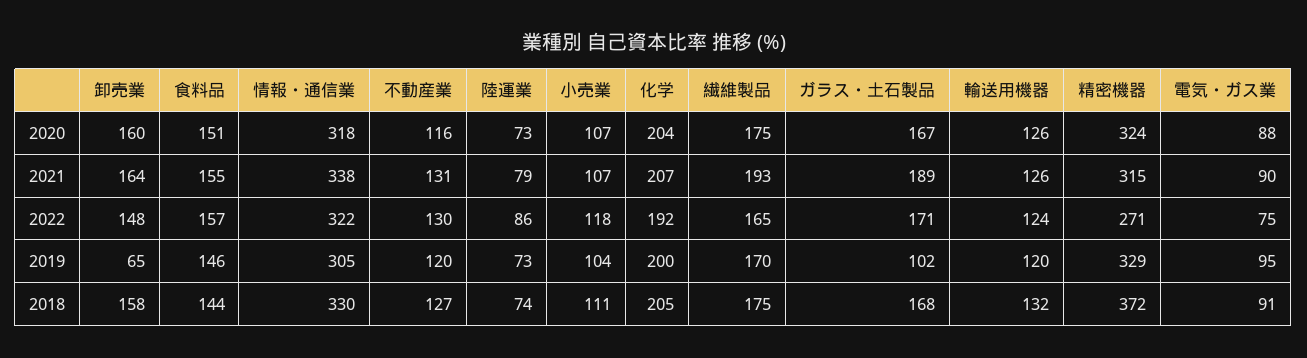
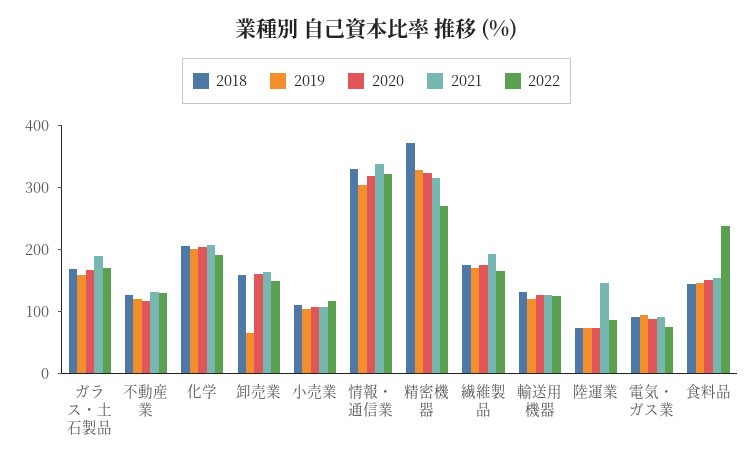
  {
    "2020": {
      "卸売業": 160,
      "食料品": 151,
      "情報・通信業": 318,
      "不動産業": 116,
      "陸運業": 73,
      "小売業": 107,
      "化学": 204,
      "繊維製品": 175,
      "ガラス・土石製品": 167,
      "輸送用機器": 126,
      "精密機器": 324,
      "電気・ガス業": 88
    },
    "2021": {
      "卸売業": 164,
      "食料品": 155,
      "情報・通信業": 338,
      "不動産業": 131,
-     "陸運業": 79,
+     "陸運業": 140,
      "小売業": 107,
      "化学": 207,
      "繊維製品": 193,
      "ガラス・土石製品": 189,
      "輸送用機器": 126,
      "精密機器": 315,
      "電気・ガス業": 90
    },
    "2022": {
      "卸売業": 148,
-     "食料品": 157,
+     "食料品": 240,
      "情報・通信業": 322,
      "不動産業": 130,
      "陸運業": 86,
      "小売業": 118,
      "化学": 192,
      "繊維製品": 165,
      "ガラス・土石製品": 171,
      "輸送用機器": 124,
      "精密機器": 271,
      "電気・ガス業": 75
    },
    "2019": {
      "卸売業": 65,
      "食料品": 146,
      "情報・通信業": 305,
      "不動産業": 120,
      "陸運業": 73,
      "小売業": 104,
      "化学": 200,
      "繊維製品": 170,
-     "ガラス・土石製品": 102,
+     "ガラス・土石製品": 160,
      "輸送用機器": 120,
      "精密機器": 329,
      "電気・ガス業": 95
    },
    "2018": {
      "卸売業": 158,
      "食料品": 144,
      "情報・通信業": 330,
      "不動産業": 127,
      "陸運業": 74,
      "小売業": 111,
      "化学": 205,
      "繊維製品": 175,
      "ガラス・土石製品": 168,
      "輸送用機器": 132,
      "精密機器": 372,
      "電気・ガス業": 91
    }
  }

